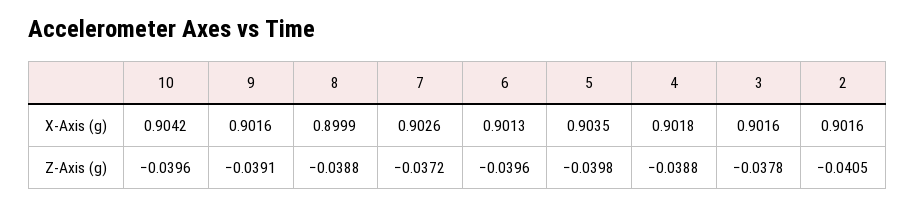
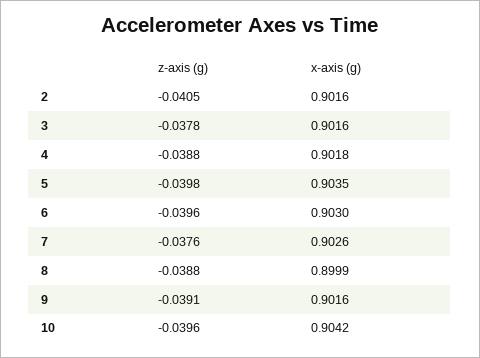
  {
    "10": {
      "X-Axis (g)": 0.9042,
      "Z-Axis (g)": -0.0396
    },
    "9": {
      "X-Axis (g)": 0.9016,
      "Z-Axis (g)": -0.0391
    },
    "8": {
      "X-Axis (g)": 0.8999,
      "Z-Axis (g)": -0.0388
    },
    "7": {
      "X-Axis (g)": 0.9026,
-     "Z-Axis (g)": -0.0372
+     "Z-Axis (g)": -0.0376
    },
    "6": {
-     "X-Axis (g)": 0.9013,
+     "X-Axis (g)": 0.903,
      "Z-Axis (g)": -0.0396
    },
    "5": {
      "X-Axis (g)": 0.9035,
      "Z-Axis (g)": -0.0398
    },
    "4": {
      "X-Axis (g)": 0.9018,
      "Z-Axis (g)": -0.0388
    },
    "3": {
      "X-Axis (g)": 0.9016,
      "Z-Axis (g)": -0.0378
    },
    "2": {
      "X-Axis (g)": 0.9016,
      "Z-Axis (g)": -0.0405
    }
  }

